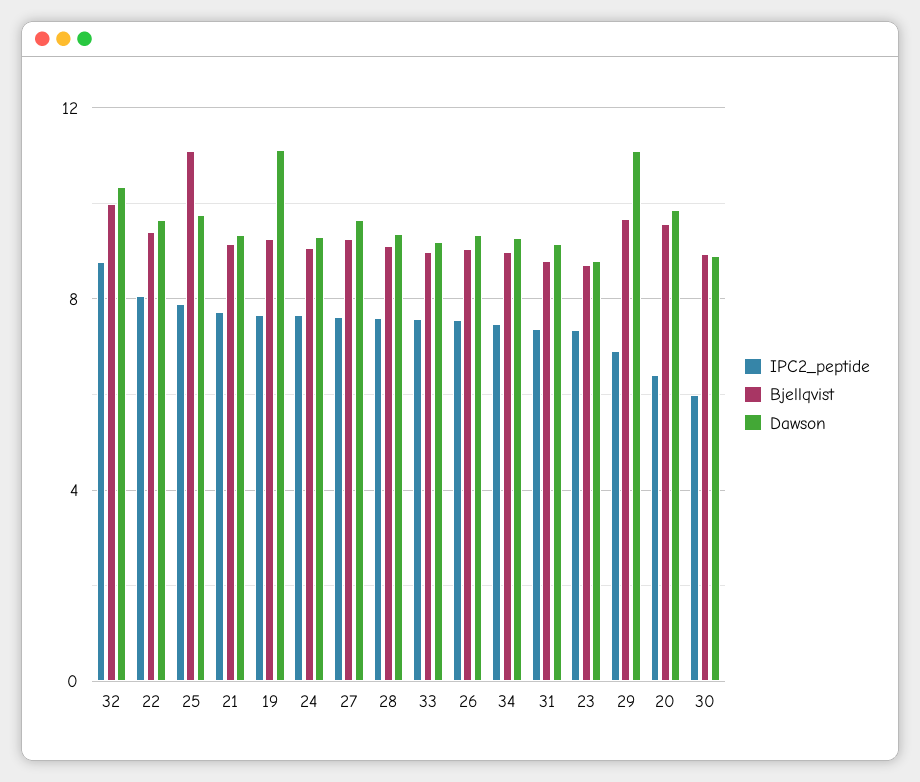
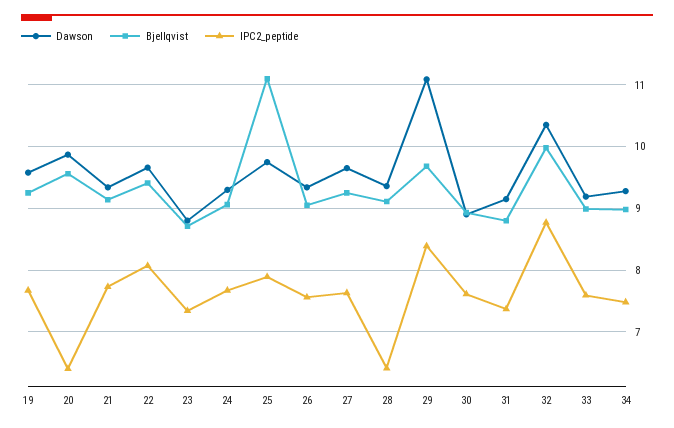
  {
    "IPC2_peptide": {
      "32": 8.8,
      "22": 8.1,
      "25": 7.9,
      "21": 7.7,
      "19": 7.7,
      "24": 7.7,
      "27": 7.6,
-     "28": 7.5,
+     "28": 6.4,
      "33": 7.6,
      "26": 7.6,
      "34": 7.5,
      "31": 7.4,
      "23": 7.3,
-     "29": 7,
+     "29": 8.4,
      "20": 6.4,
-     "30": 6
+     "30": 7.6
    },
    "Bjellqvist": {
      "32": 10,
      "22": 9.4,
      "25": 11.1,
      "21": 9.1,
      "19": 9.3,
      "24": 9.1,
      "27": 9.3,
      "28": 9.1,
      "33": 9,
      "26": 9.1,
      "34": 9,
      "31": 8.8,
      "23": 8.7,
      "29": 9.7,
      "20": 9.6,
      "30": 8.9
    },
    "Dawson": {
      "32": 10.4,
      "22": 9.7,
      "25": 9.8,
      "21": 9.3,
-     "19": 11,
+     "19": 9.6,
      "24": 9.3,
      "27": 9.7,
      "28": 9.4,
      "33": 9.2,
      "26": 9.3,
      "34": 9.3,
      "31": 9.2,
      "23": 8.8,
      "29": 11.1,
      "20": 9.9,
      "30": 8.9
    }
  }

